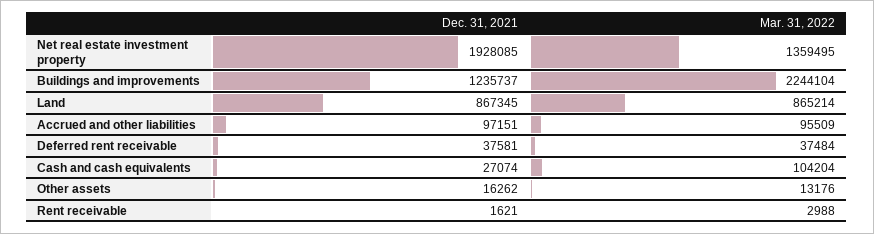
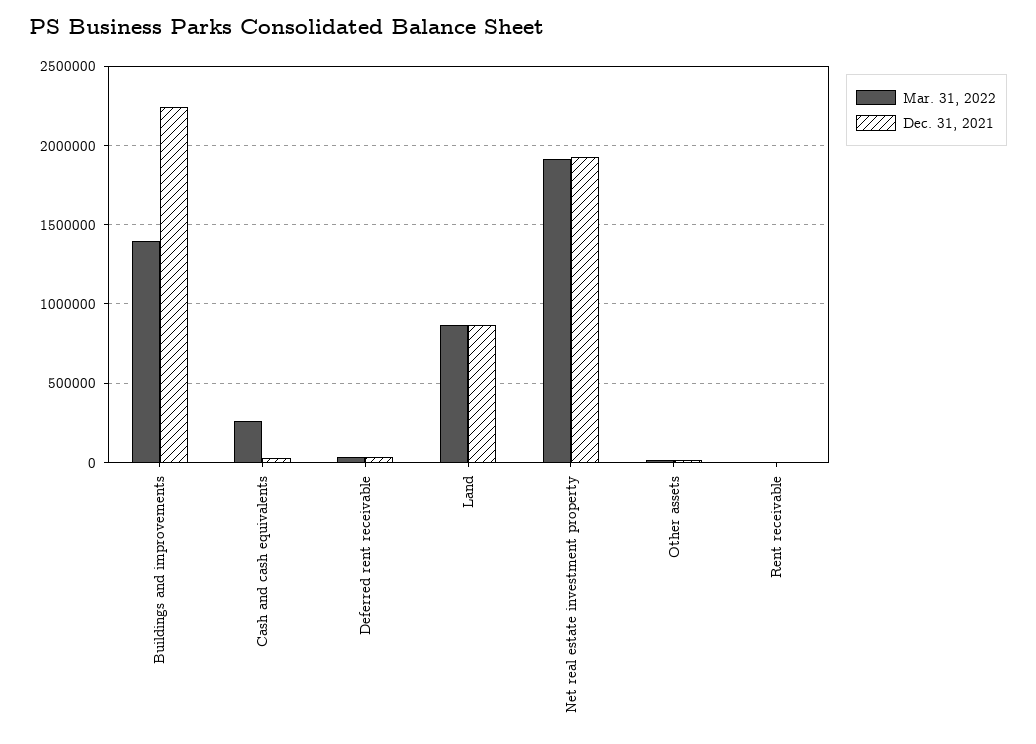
  {
    "Dec. 31, 2021": {
      "Net real estate investment property": 1928085,
-     "Buildings and improvements": 1235737,
+     "Buildings and improvements": 2250000,
      "Land": 867345,
-     "Accrued and other liabilities": 97151,
      "Deferred rent receivable": 37581,
      "Cash and cash equivalents": 27074,
      "Other assets": 16262,
      "Rent receivable": 1621
    },
    "Mar. 31, 2022": {
-     "Net real estate investment property": 1359495,
+     "Net real estate investment property": 1900000,
-     "Buildings and improvements": 2244104,
+     "Buildings and improvements": 1400000,
      "Land": 865214,
-     "Accrued and other liabilities": 95509,
      "Deferred rent receivable": 37484,
-     "Cash and cash equivalents": 104204,
+     "Cash and cash equivalents": 250000,
      "Other assets": 13176,
      "Rent receivable": 2988
    }
  }

